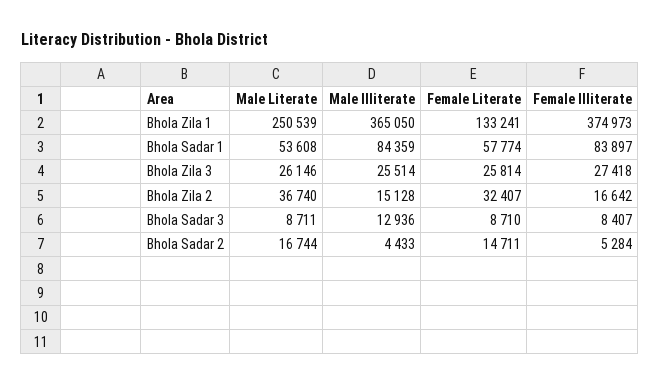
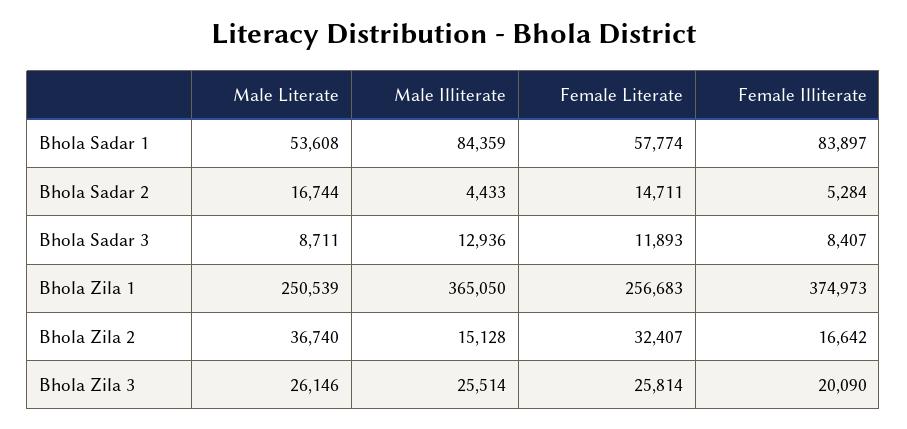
  {
    "Male Literate": {
      "Bhola Zila 1": 250539,
      "Bhola Sadar 1": 53608,
      "Bhola Zila 3": 26146,
      "Bhola Zila 2": 36740,
      "Bhola Sadar 3": 8711,
      "Bhola Sadar 2": 16744
    },
    "Male Illiterate": {
      "Bhola Zila 1": 365050,
      "Bhola Sadar 1": 84359,
      "Bhola Zila 3": 25514,
      "Bhola Zila 2": 15128,
      "Bhola Sadar 3": 12936,
      "Bhola Sadar 2": 4433
    },
    "Female Literate": {
-     "Bhola Zila 1": 133241,
+     "Bhola Zila 1": 256683,
      "Bhola Sadar 1": 57774,
      "Bhola Zila 3": 25814,
      "Bhola Zila 2": 32407,
-     "Bhola Sadar 3": 8710,
+     "Bhola Sadar 3": 11893,
      "Bhola Sadar 2": 14711
    },
    "Female Illiterate": {
      "Bhola Zila 1": 374973,
      "Bhola Sadar 1": 83897,
-     "Bhola Zila 3": 27418,
+     "Bhola Zila 3": 20090,
      "Bhola Zila 2": 16642,
      "Bhola Sadar 3": 8407,
      "Bhola Sadar 2": 5284
    }
  }

